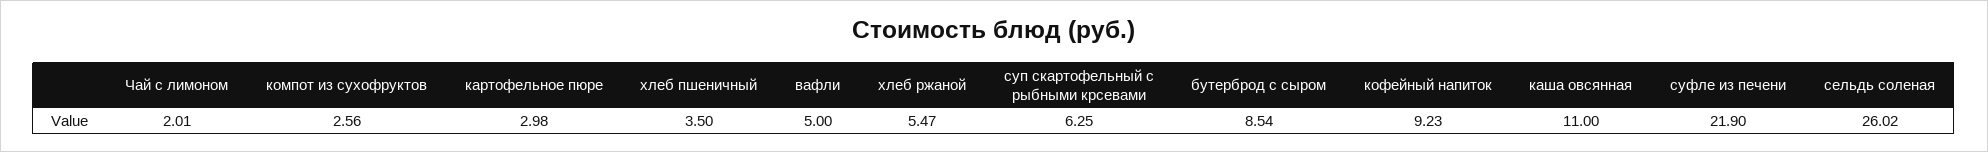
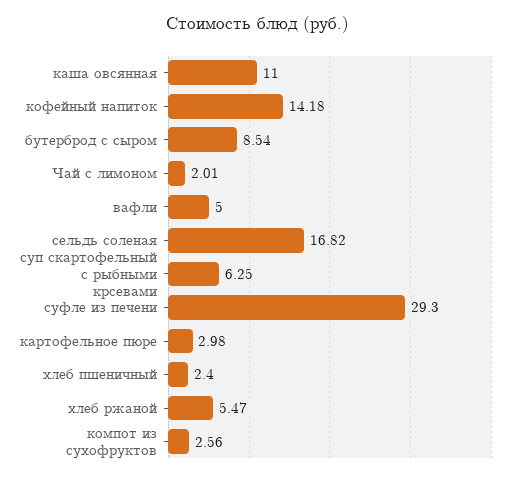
  {
    "Чай с лимоном": 2.01,
    "компот из сухофруктов": 2.56,
    "картофельное пюре": 2.98,
-   "хлеб пшеничный": 3.5,
+   "хлеб пшеничный": 2.4,
    "вафли": 5,
    "хлеб ржаной": 5.47,
    "суп скартофельный с рыбными крсевами": 6.25,
    "бутерброд с сыром": 8.54,
-   "кофейный напиток": 9.23,
+   "кофейный напиток": 14.18,
    "каша овсянная": 11,
-   "суфле из печени": 21.9,
+   "суфле из печени": 29.3,
-   "сельдь соленая": 26.02
+   "сельдь соленая": 16.82
  }

